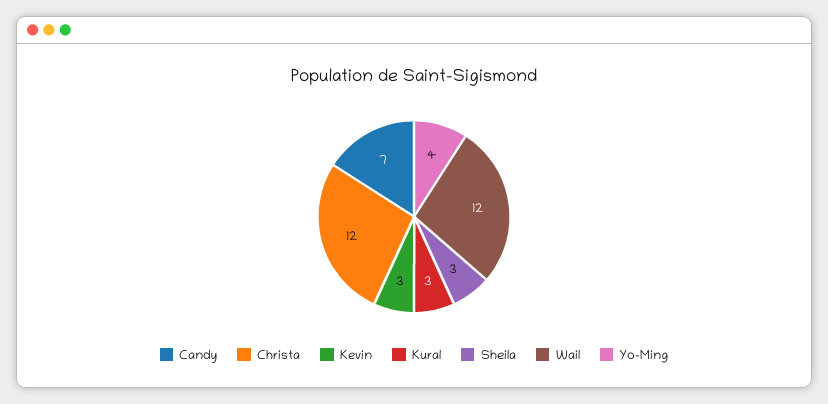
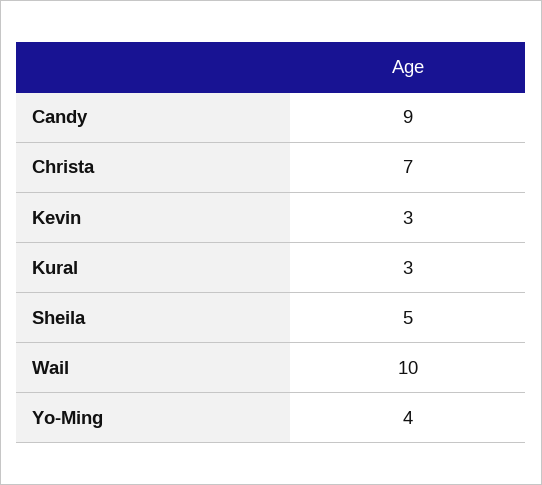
  {
-   "Candy": 7,
+   "Candy": 9,
-   "Christa": 12,
+   "Christa": 7,
    "Kevin": 3,
    "Kural": 3,
-   "Sheila": 3,
+   "Sheila": 5,
-   "Wail": 12,
+   "Wail": 10,
    "Yo-Ming": 4
  }

